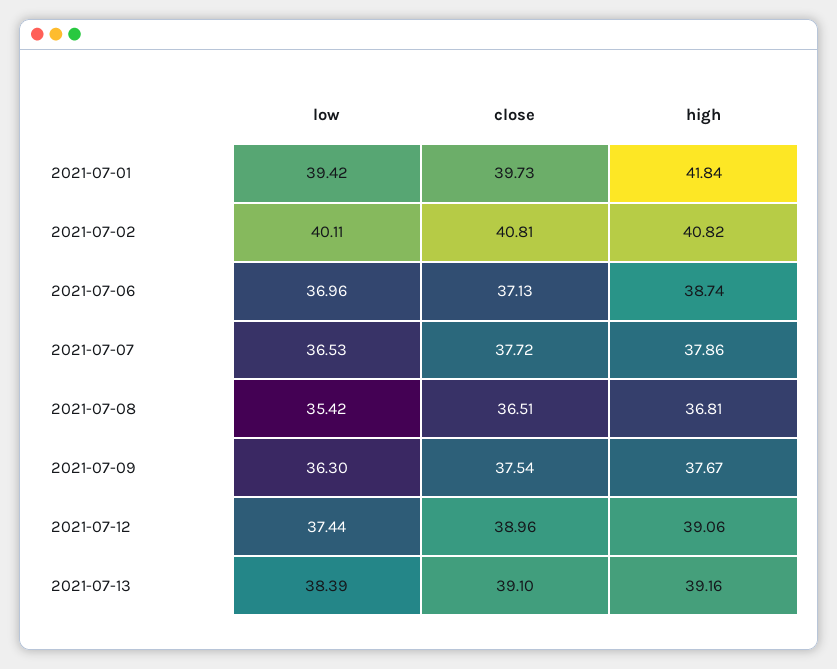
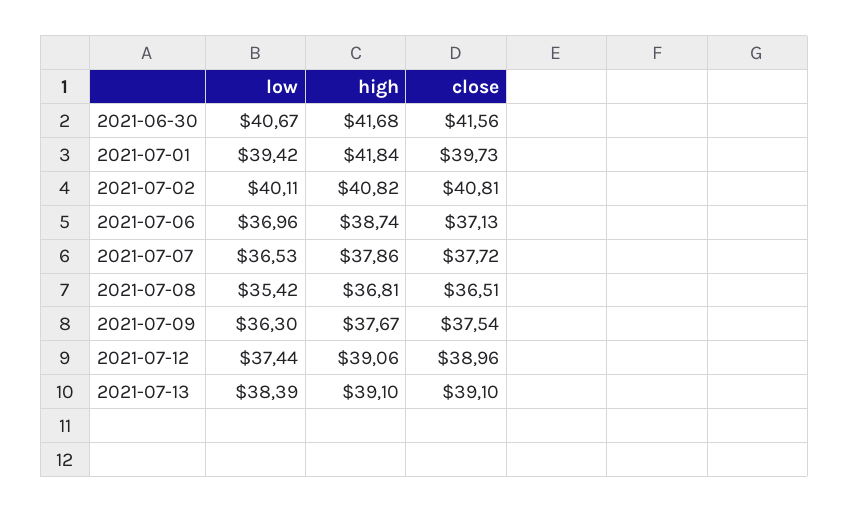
  {
    "low": {
      "2021-07-01": 39.42,
      "2021-07-02": 40.11,
      "2021-07-06": 36.96,
      "2021-07-07": 36.53,
      "2021-07-08": 35.42,
      "2021-07-09": 36.3,
      "2021-07-12": 37.44,
-     "2021-07-13": 38.39
+     "2021-07-13": 38.39,
+     "2021-06-30": 40.67
    },
    "close": {
      "2021-07-01": 39.73,
      "2021-07-02": 40.81,
      "2021-07-06": 37.13,
      "2021-07-07": 37.72,
      "2021-07-08": 36.51,
      "2021-07-09": 37.54,
      "2021-07-12": 38.96,
-     "2021-07-13": 39.1
+     "2021-07-13": 39.1,
+     "2021-06-30": 41.56
    },
    "high": {
      "2021-07-01": 41.84,
      "2021-07-02": 40.82,
      "2021-07-06": 38.74,
      "2021-07-07": 37.86,
      "2021-07-08": 36.81,
      "2021-07-09": 37.67,
      "2021-07-12": 39.06,
-     "2021-07-13": 39.16
+     "2021-07-13": 39.1,
+     "2021-06-30": 41.68
    }
  }

